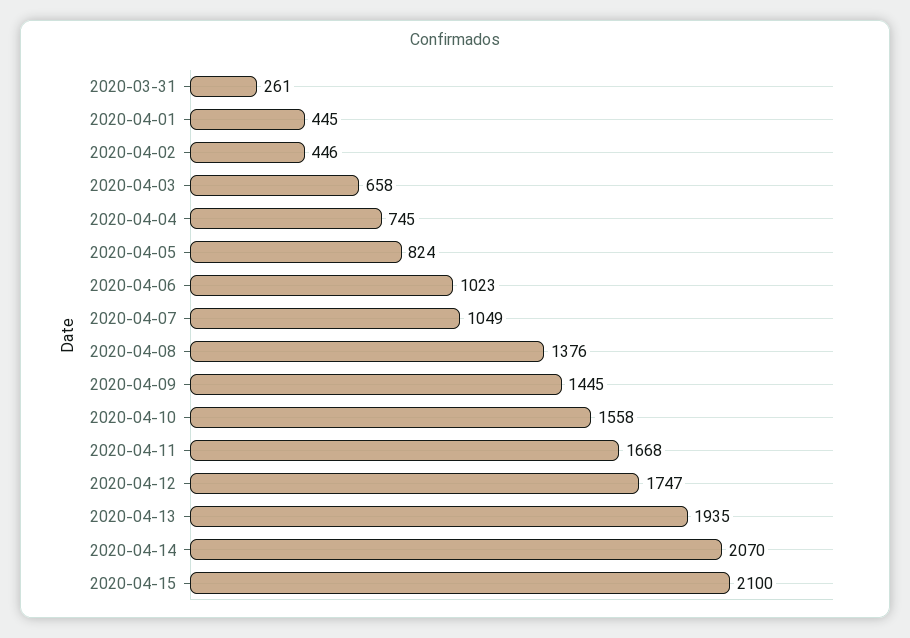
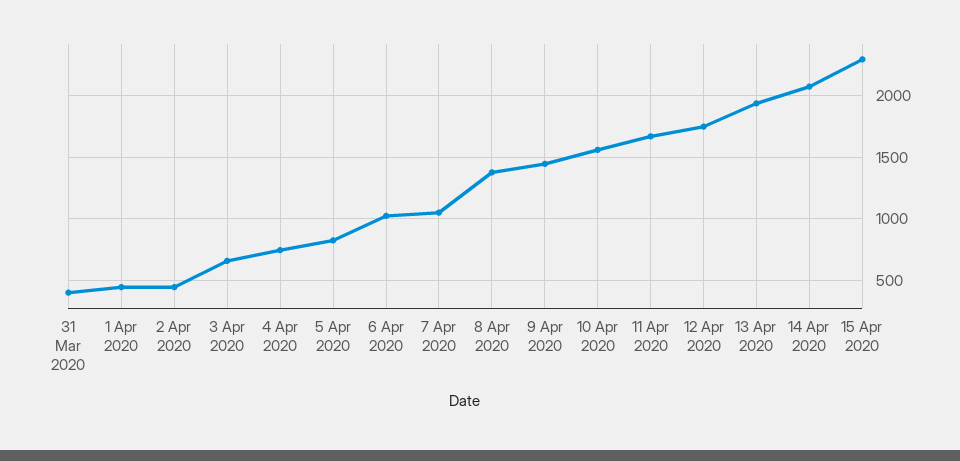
  {
-   "2020-03-31": 261,
+   "2020-03-31": 400,
    "2020-04-01": 445,
    "2020-04-02": 446,
    "2020-04-03": 658,
    "2020-04-04": 745,
    "2020-04-05": 824,
    "2020-04-06": 1023,
    "2020-04-07": 1049,
    "2020-04-08": 1376,
    "2020-04-09": 1445,
    "2020-04-10": 1558,
    "2020-04-11": 1668,
    "2020-04-12": 1747,
    "2020-04-13": 1935,
    "2020-04-14": 2070,
-   "2020-04-15": 2100
+   "2020-04-15": 2300
  }

